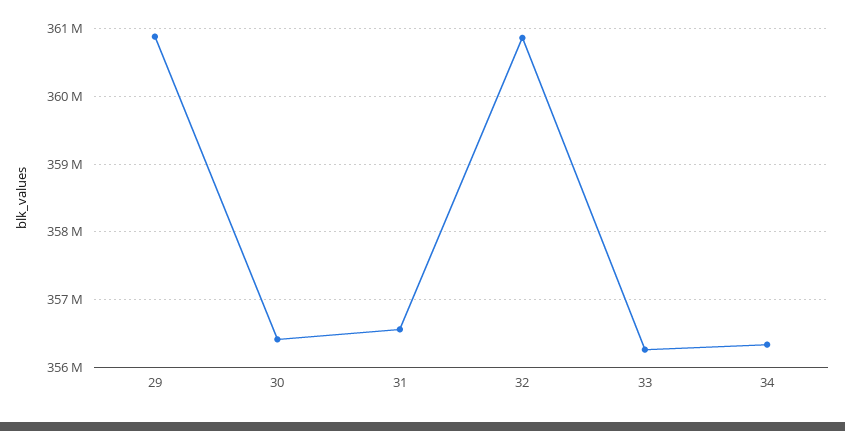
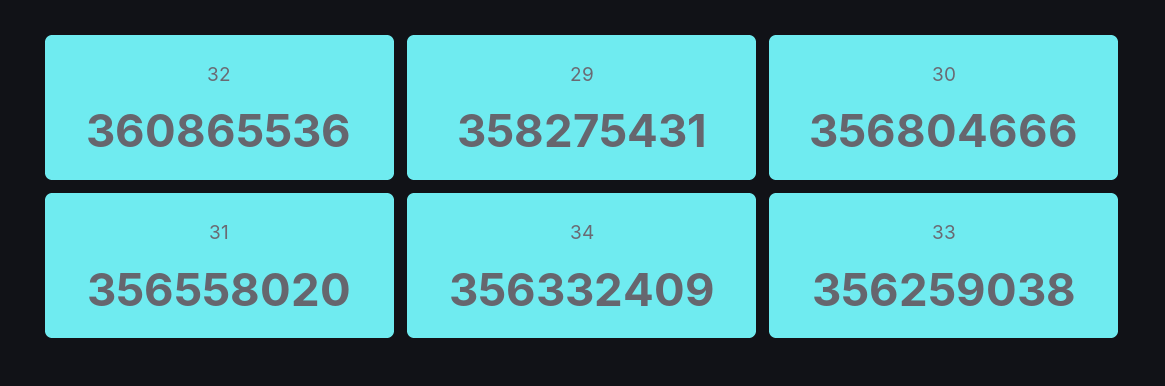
  {
-   "29": 360900000,
+   "29": 358275431,
-   "30": 356400000,
+   "30": 356804666,
    "31": 356558020,
    "32": 360865536,
    "33": 356259038,
    "34": 356332409
  }

